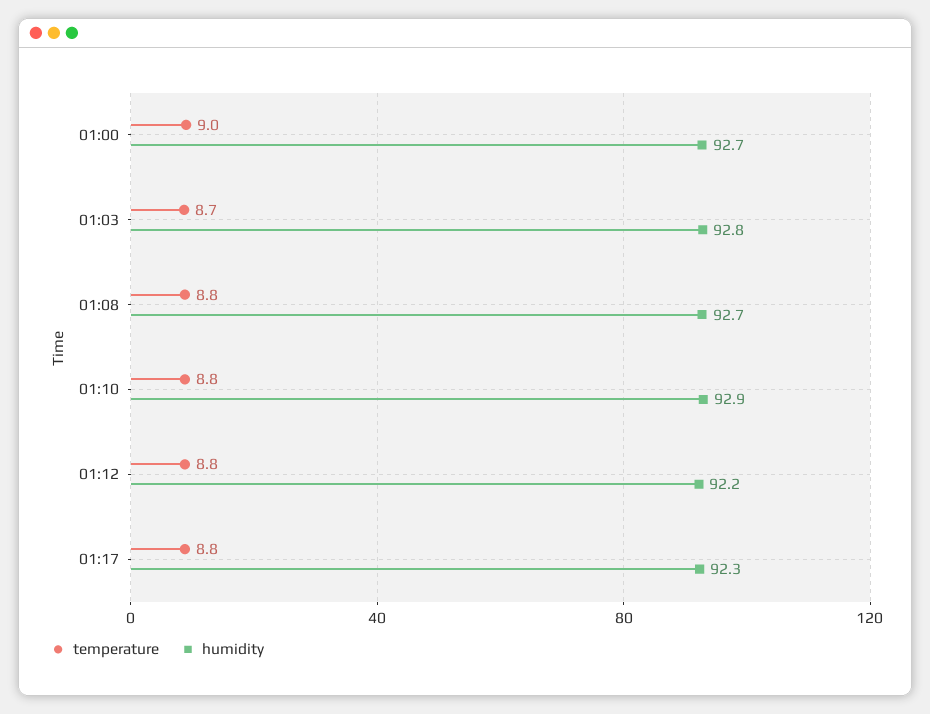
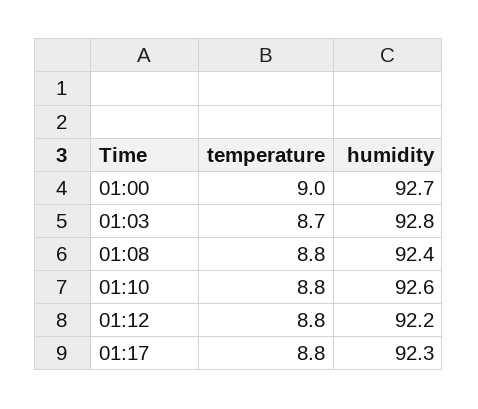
  {
    "temperature": {
      "01:00": 9,
      "01:03": 8.7,
      "01:08": 8.8,
      "01:10": 8.8,
      "01:12": 8.8,
      "01:17": 8.8
    },
    "humidity": {
      "01:00": 92.7,
      "01:03": 92.8,
-     "01:08": 92.7,
+     "01:08": 92.4,
-     "01:10": 92.9,
+     "01:10": 92.6,
      "01:12": 92.2,
      "01:17": 92.3
    }
  }

